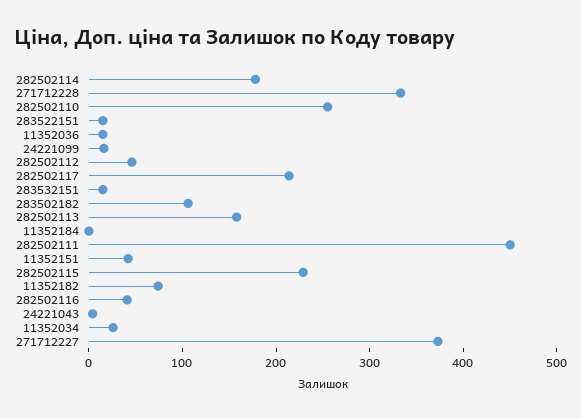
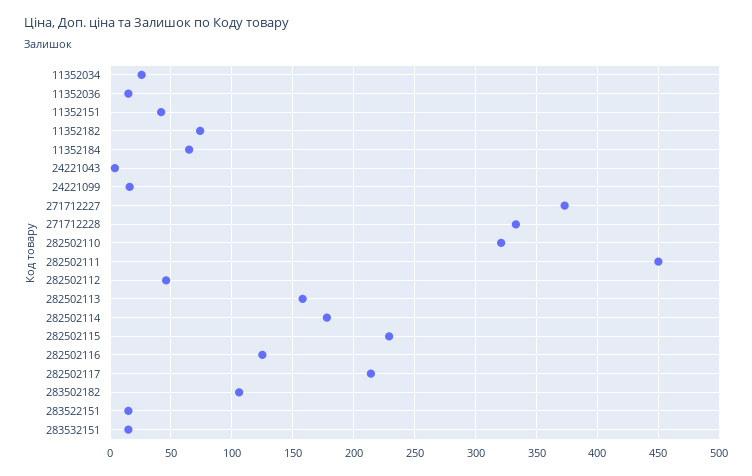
  {
    "282502114": 180,
    "271712228": 335,
-   "282502110": 260,
+   "282502110": 320,
    "283522151": 15,
    "11352036": 15,
    "24221099": 15,
    "282502112": 45,
    "282502117": 215,
    "283532151": 15,
    "283502182": 105,
    "282502113": 160,
-   "11352184": 0,
+   "11352184": 65,
    "282502111": 450,
    "11352151": 40,
    "282502115": 230,
    "11352182": 75,
-   "282502116": 40,
+   "282502116": 125,
    "24221043": 5,
    "11352034": 25,
    "271712227": 375
  }

